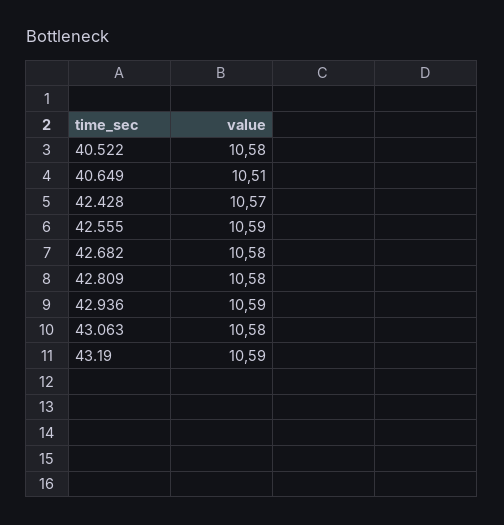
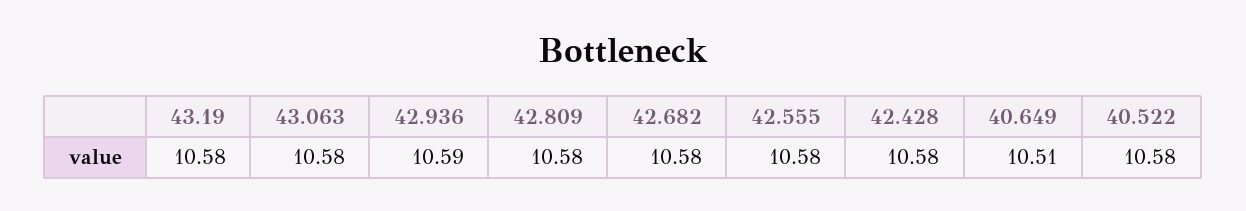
  {
    "40.522": 10.58,
    "40.649": 10.51,
-   "42.428": 10.57,
+   "42.428": 10.58,
-   "42.555": 10.59,
+   "42.555": 10.58,
    "42.682": 10.58,
    "42.809": 10.58,
    "42.936": 10.59,
    "43.063": 10.58,
-   "43.19": 10.59
+   "43.19": 10.58
  }

